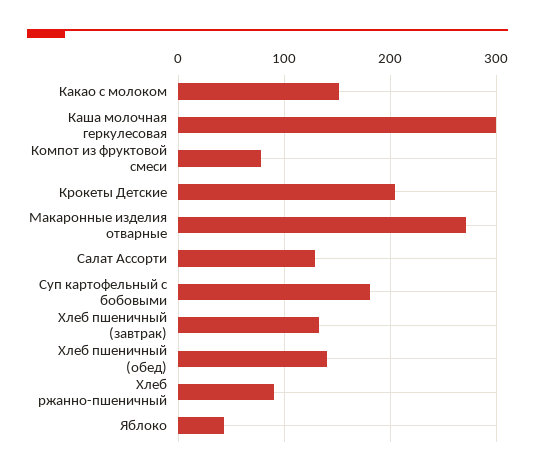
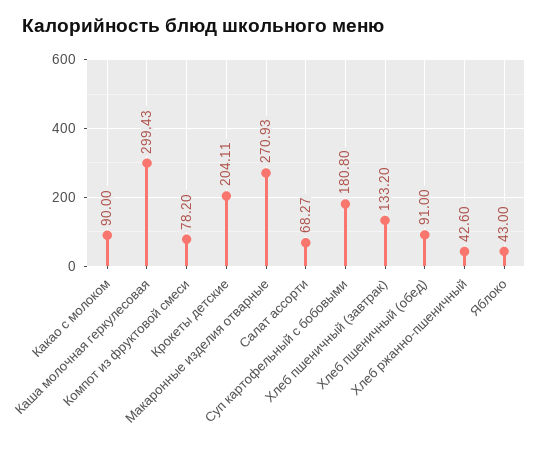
  {
-   "Какао с молоком": 150,
+   "Какао с молоком": 90,
    "Каша молочная геркулесовая": 299.43,
    "Компот из фруктовой смеси": 78.2,
    "Крокеты Детские": 204.11,
    "Макаронные изделия отварные": 270.93,
-   "Салат Ассорти": 130,
+   "Салат Ассорти": 68.27,
    "Суп картофельный с бобовыми": 180.8,
    "Хлеб пшеничный (завтрак)": 133.2,
-   "Хлеб пшеничный (обед)": 140,
+   "Хлеб пшеничный (обед)": 91,
-   "Хлеб ржанно-пшеничный": 90,
+   "Хлеб ржанно-пшеничный": 42.6,
    "Яблоко": 43
  }

